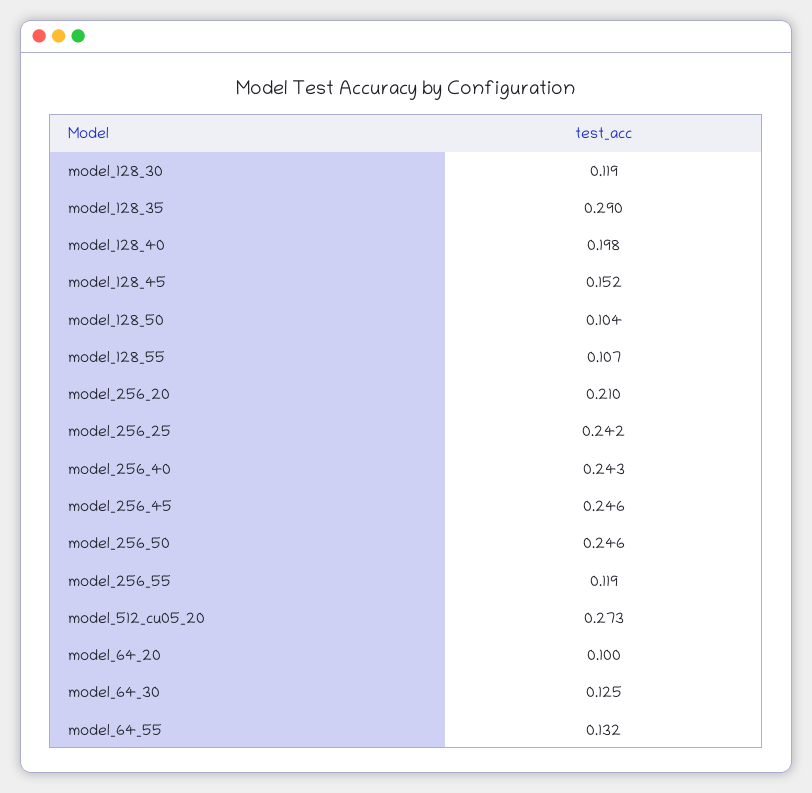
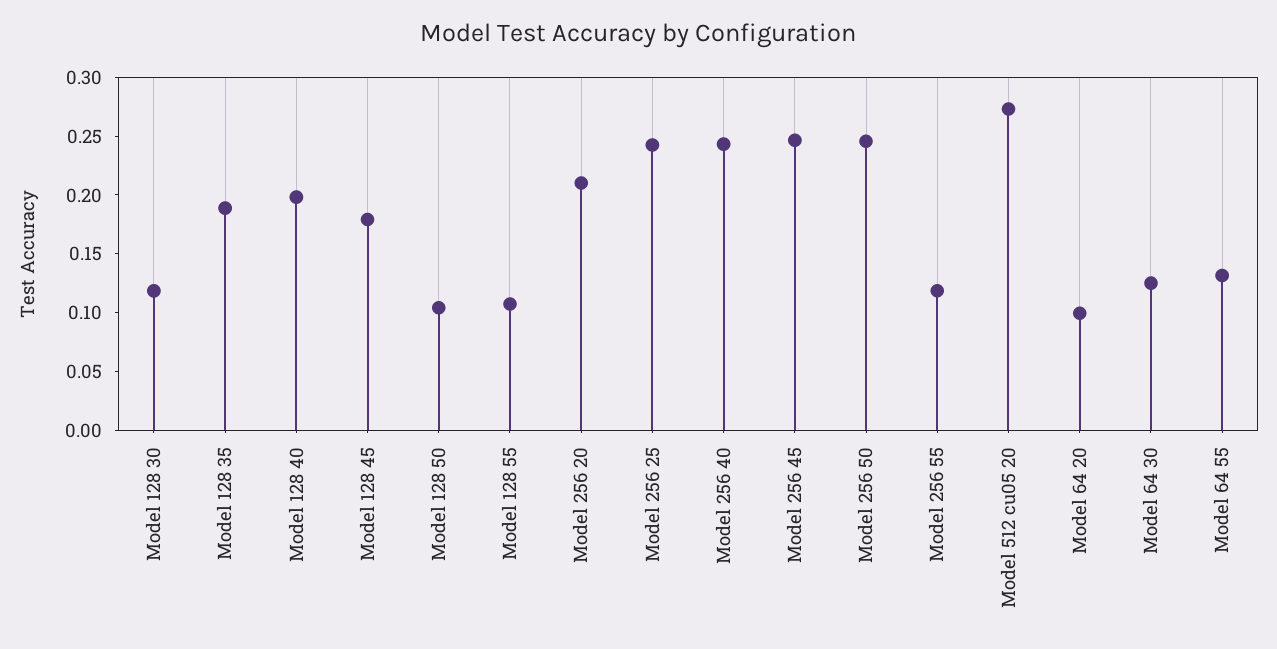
  {
    "model_128_30": 0.119,
-   "model_128_35": 0.29,
+   "model_128_35": 0.19,
    "model_128_40": 0.198,
-   "model_128_45": 0.152,
+   "model_128_45": 0.18,
    "model_128_50": 0.104,
    "model_128_55": 0.107,
    "model_256_20": 0.21,
    "model_256_25": 0.242,
    "model_256_40": 0.243,
    "model_256_45": 0.246,
    "model_256_50": 0.246,
    "model_256_55": 0.119,
    "model_512_cu05_20": 0.273,
    "model_64_20": 0.1,
    "model_64_30": 0.125,
    "model_64_55": 0.132
  }

